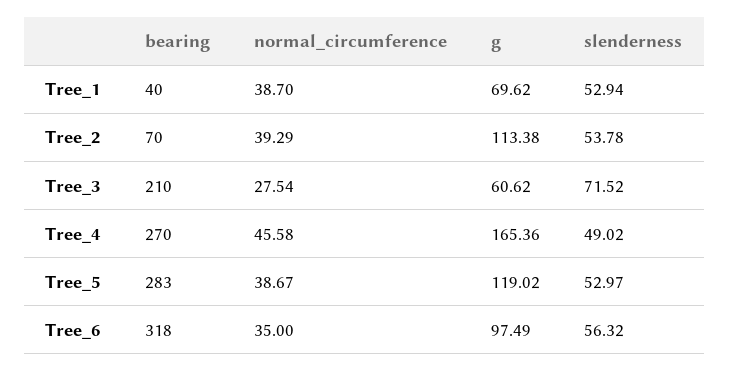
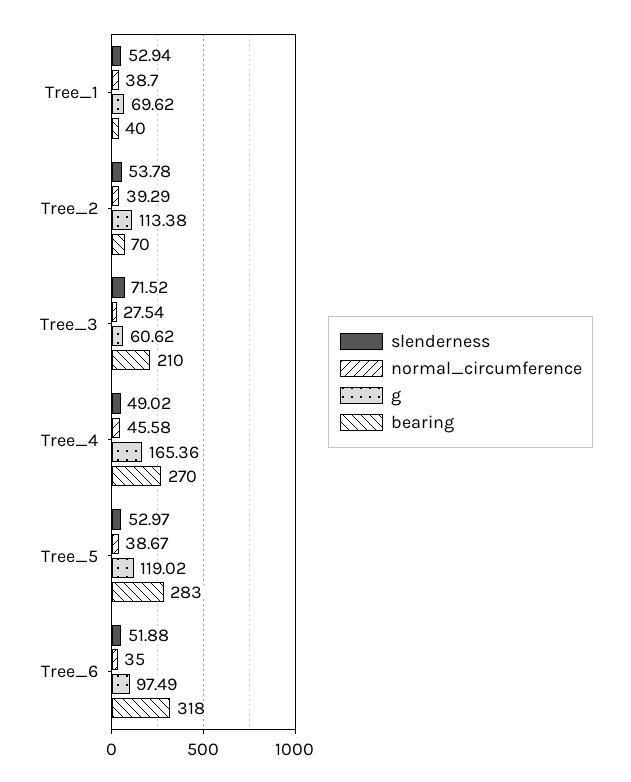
  {
    "bearing": {
      "Tree_1": 40,
      "Tree_2": 70,
      "Tree_3": 210,
      "Tree_4": 270,
      "Tree_5": 283,
      "Tree_6": 318
    },
    "normal_circumference": {
      "Tree_1": 38.7,
      "Tree_2": 39.29,
      "Tree_3": 27.54,
      "Tree_4": 45.58,
      "Tree_5": 38.67,
      "Tree_6": 35
    },
    "g": {
      "Tree_1": 69.62,
      "Tree_2": 113.38,
      "Tree_3": 60.62,
      "Tree_4": 165.36,
      "Tree_5": 119.02,
      "Tree_6": 97.49
    },
    "slenderness": {
      "Tree_1": 52.94,
      "Tree_2": 53.78,
      "Tree_3": 71.52,
      "Tree_4": 49.02,
      "Tree_5": 52.97,
-     "Tree_6": 56.32
+     "Tree_6": 51.88
    }
  }

